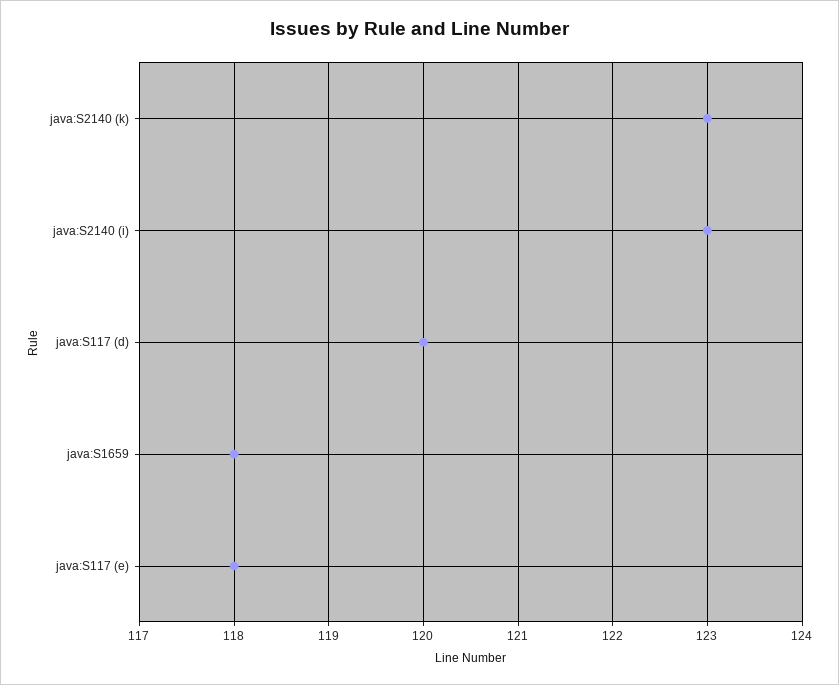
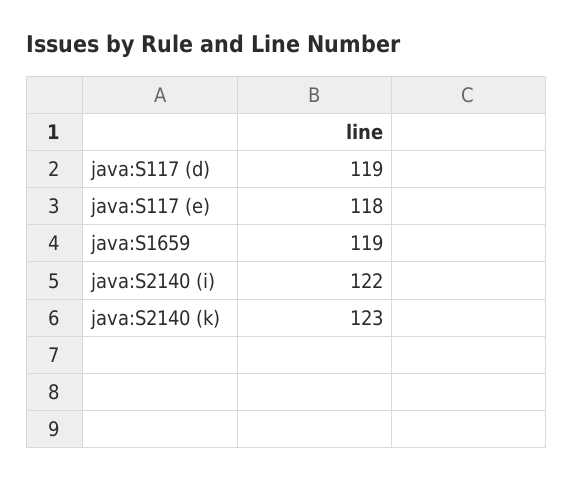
  {
    "java:S2140 (k)": 123,
-   "java:S2140 (i)": 123,
+   "java:S2140 (i)": 122,
-   "java:S117 (d)": 120,
+   "java:S117 (d)": 119,
-   "java:S1659": 118,
+   "java:S1659": 119,
    "java:S117 (e)": 118
  }

